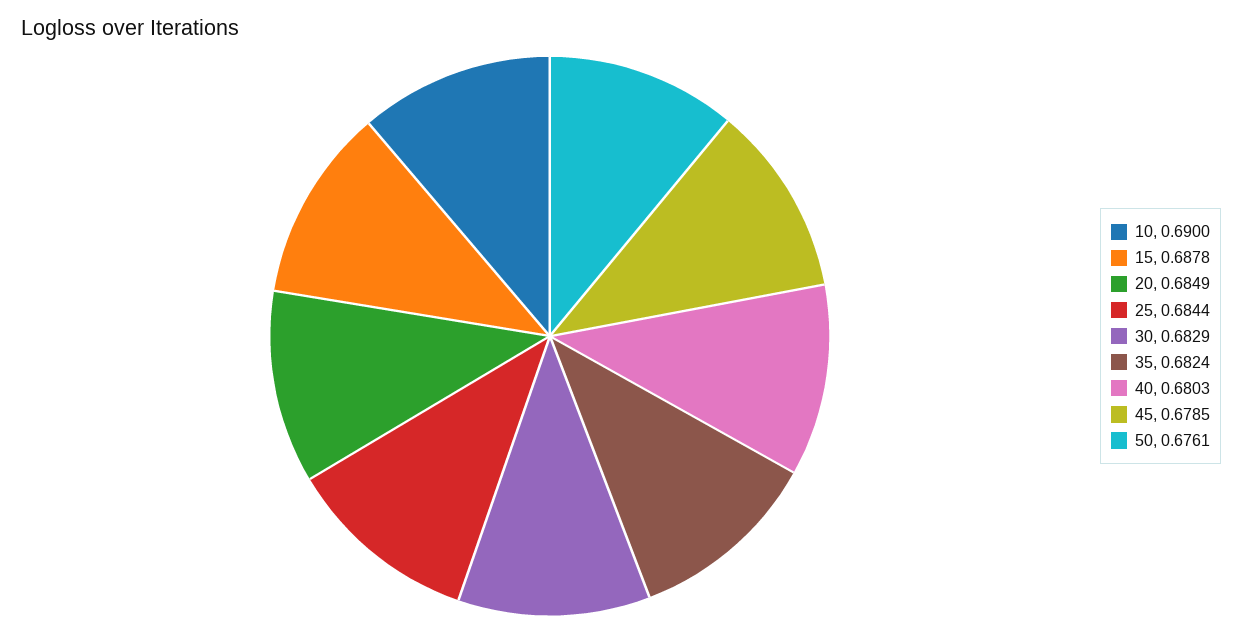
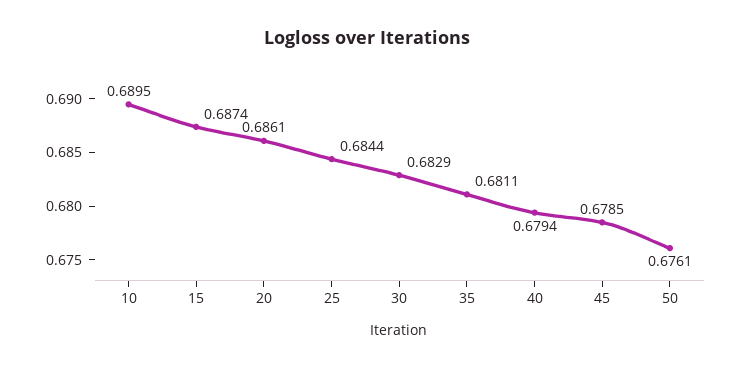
  {
-   "10": 0.69,
+   "10": 0.6895,
-   "15": 0.6878,
+   "15": 0.6874,
-   "20": 0.6849,
+   "20": 0.6861,
    "25": 0.6844,
    "30": 0.6829,
-   "35": 0.6824,
+   "35": 0.6811,
-   "40": 0.6803,
+   "40": 0.6794,
    "45": 0.6785,
    "50": 0.6761
  }

